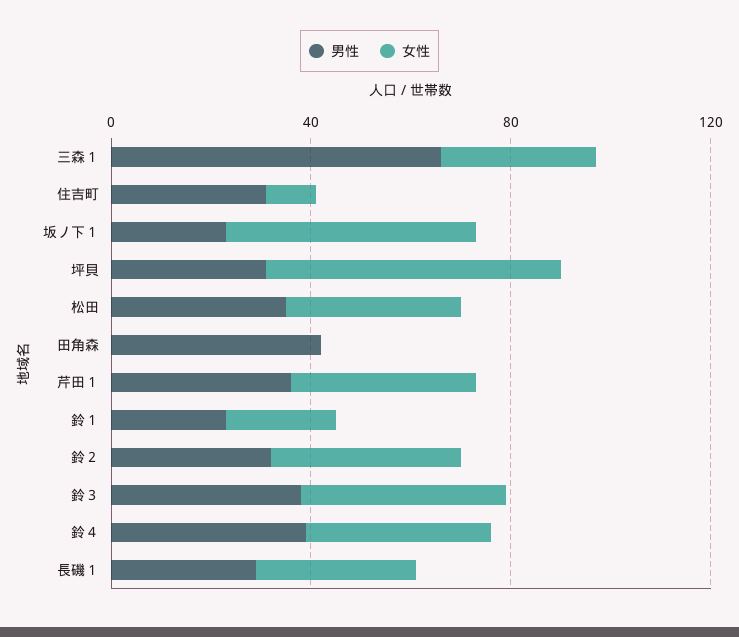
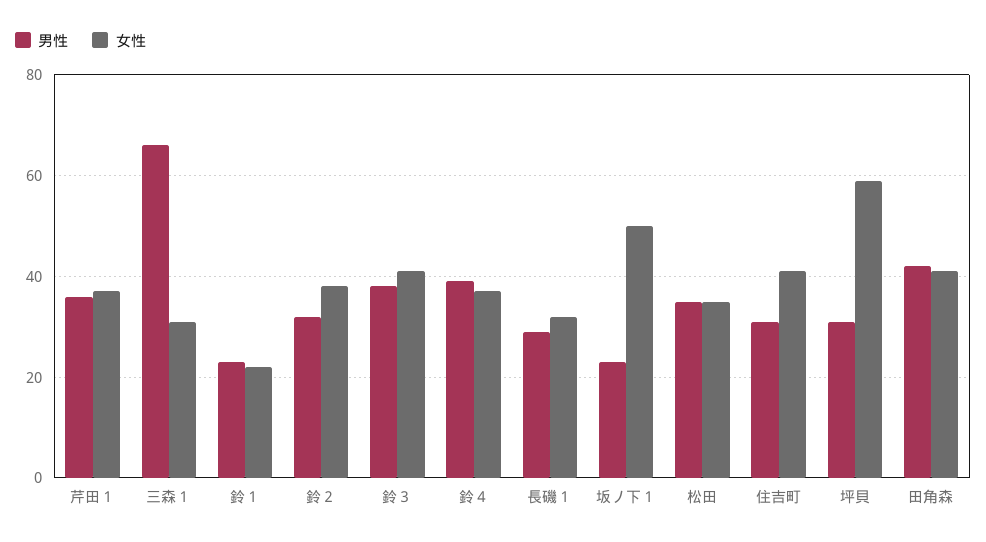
  {
    "男性": {
      "三森１": 65,
      "住吉町": 30,
      "坂ノ下１": 25,
      "坪貝": 30,
      "松田": 35,
      "田角森": 40,
      "芹田１": 35,
      "鈴１": 25,
      "鈴２": 30,
      "鈴３": 40,
      "鈴４": 40,
      "長磯１": 30
    },
    "女性": {
      "三森１": 30,
-     "住吉町": 10,
+     "住吉町": 40,
      "坂ノ下１": 50,
      "坪貝": 60,
      "松田": 35,
-     "田角森": 0,
+     "田角森": 40,
      "芹田１": 35,
      "鈴１": 20,
      "鈴２": 40,
      "鈴３": 40,
      "鈴４": 35,
      "長磯１": 30
    }
  }

